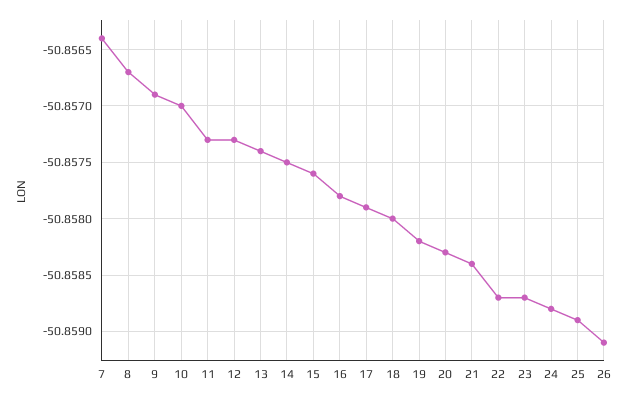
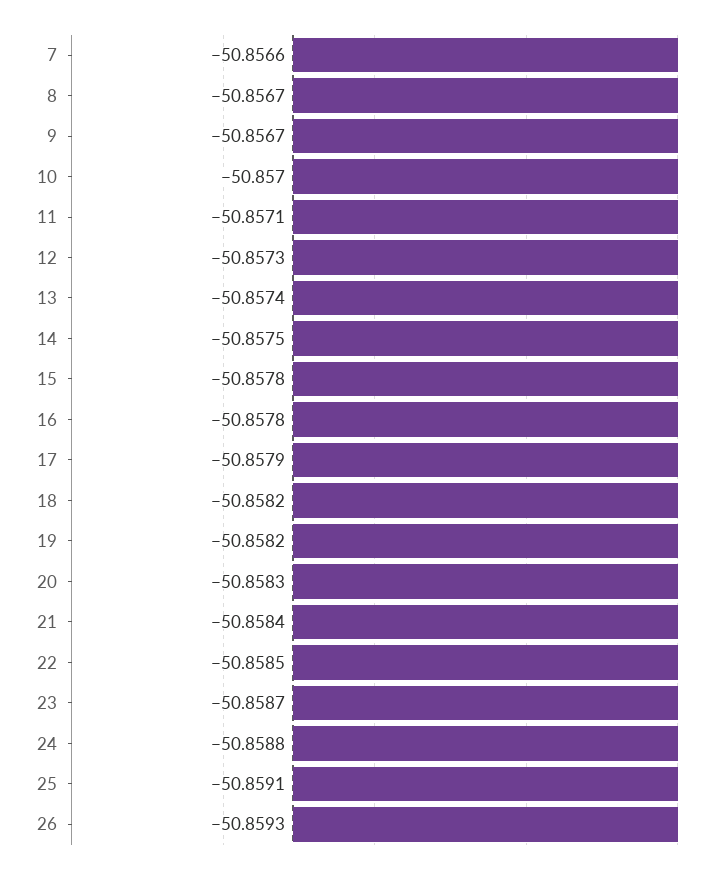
  {
-   "7": -50.8564,
+   "7": -50.8566,
    "8": -50.8567,
-   "9": -50.8569,
+   "9": -50.8567,
    "10": -50.857,
-   "11": -50.8573,
+   "11": -50.8571,
    "12": -50.8573,
    "13": -50.8574,
    "14": -50.8575,
-   "15": -50.8576,
+   "15": -50.8578,
    "16": -50.8578,
    "17": -50.8579,
-   "18": -50.858,
+   "18": -50.8582,
    "19": -50.8582,
    "20": -50.8583,
    "21": -50.8584,
-   "22": -50.8587,
+   "22": -50.8585,
    "23": -50.8587,
    "24": -50.8588,
-   "25": -50.8589,
+   "25": -50.8591,
-   "26": -50.8591
+   "26": -50.8593
  }

